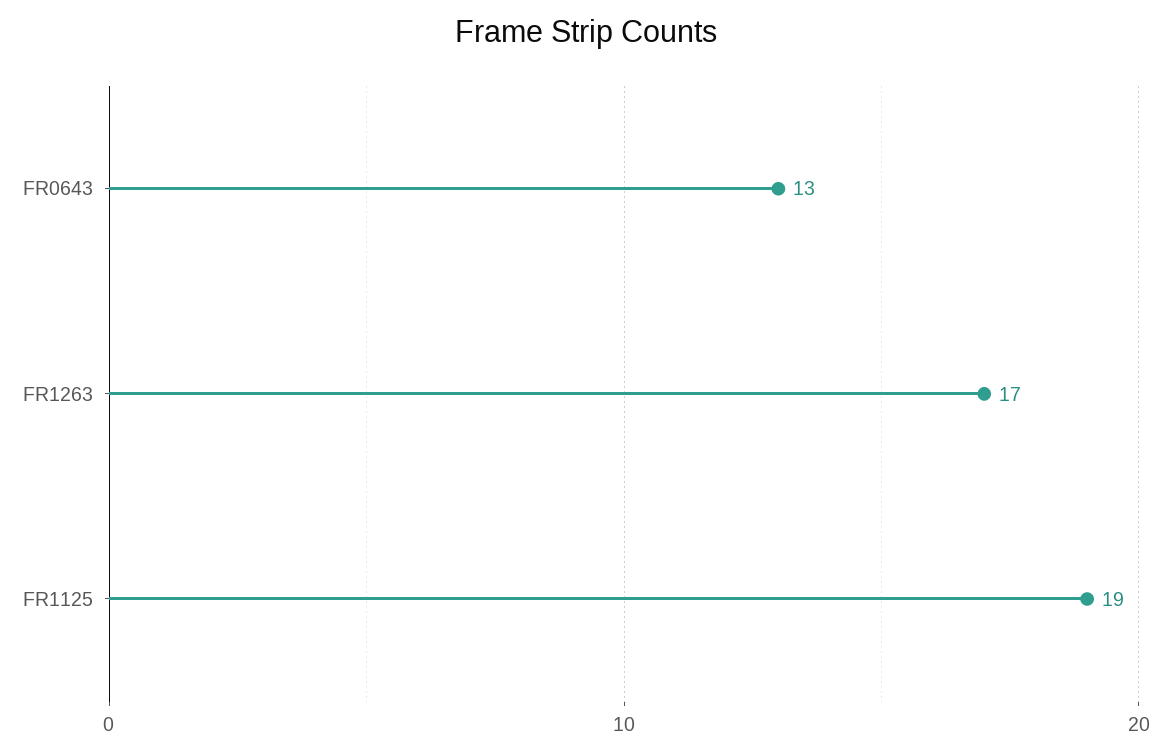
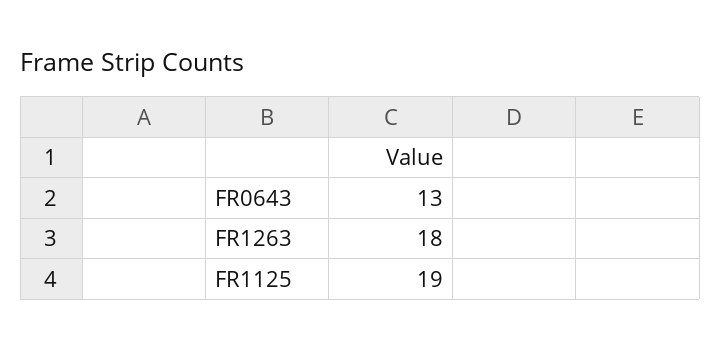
  {
    "FR0643": 13,
-   "FR1263": 17,
+   "FR1263": 18,
    "FR1125": 19
  }

